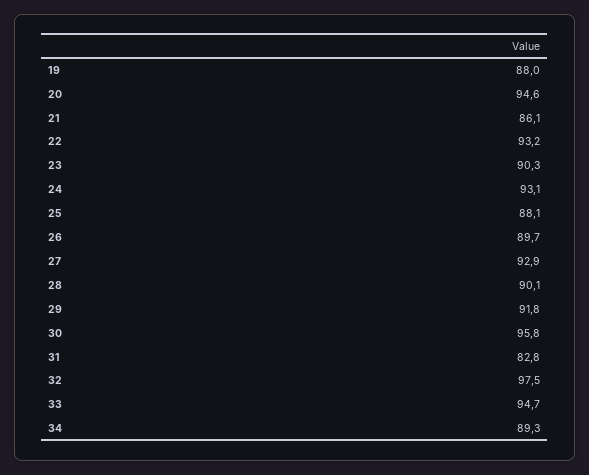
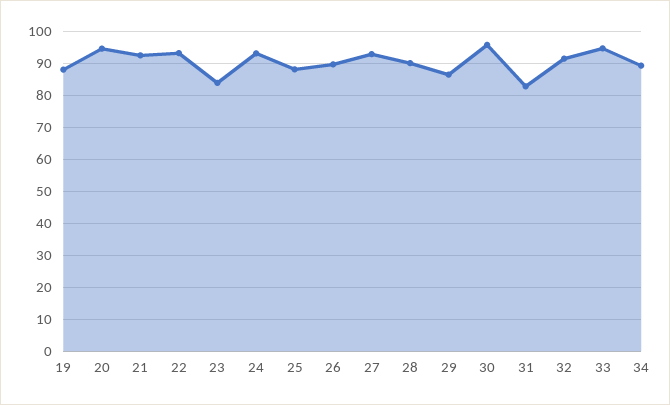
  {
    "19": 88,
    "20": 94.6,
-   "21": 86.1,
+   "21": 92,
    "22": 93.2,
-   "23": 90.3,
+   "23": 84,
    "24": 93.1,
    "25": 88.1,
    "26": 89.7,
    "27": 92.9,
    "28": 90.1,
-   "29": 91.8,
+   "29": 86,
    "30": 95.8,
    "31": 82.8,
-   "32": 97.5,
+   "32": 92,
    "33": 94.7,
    "34": 89.3
  }

